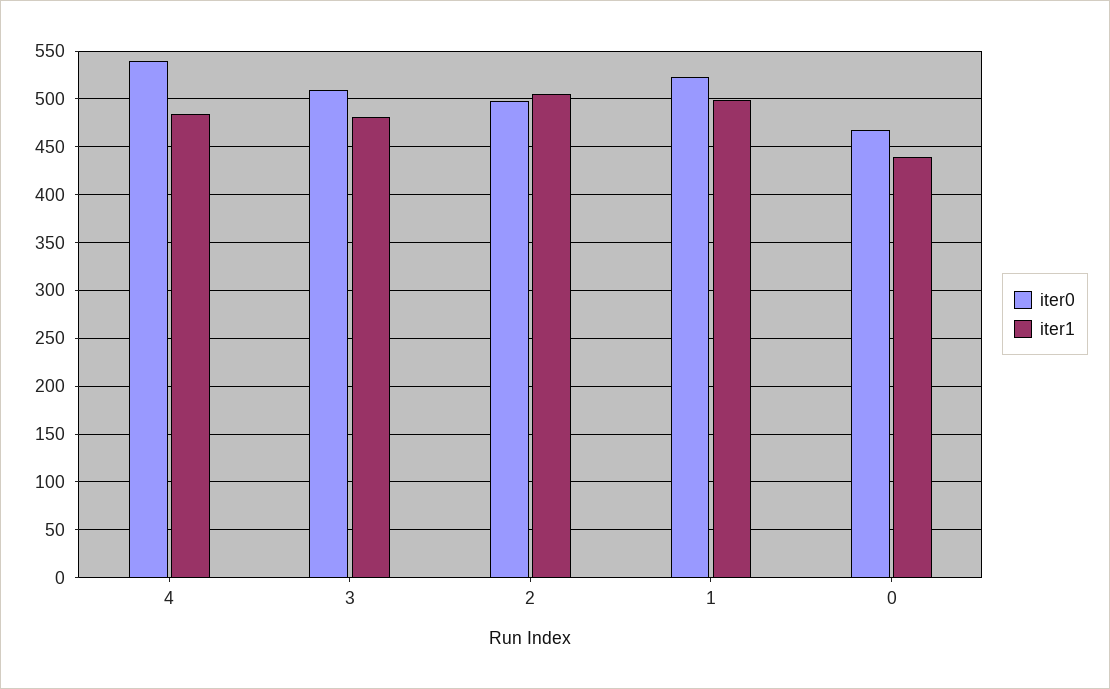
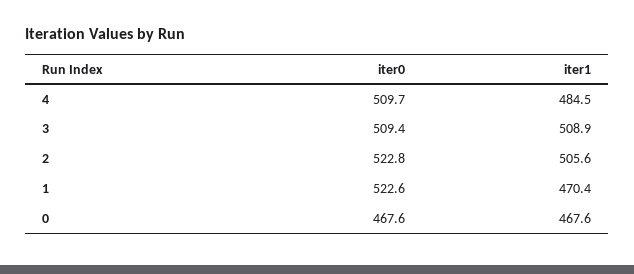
  {
    "iter0": {
-     "4": 540,
+     "4": 509.7,
      "3": 509.4,
-     "2": 500,
+     "2": 522.8,
      "1": 522.6,
      "0": 467.6
    },
    "iter1": {
      "4": 484.5,
-     "3": 480,
+     "3": 508.9,
      "2": 505.6,
-     "1": 500,
+     "1": 470.4,
-     "0": 440
+     "0": 467.6
    }
  }

